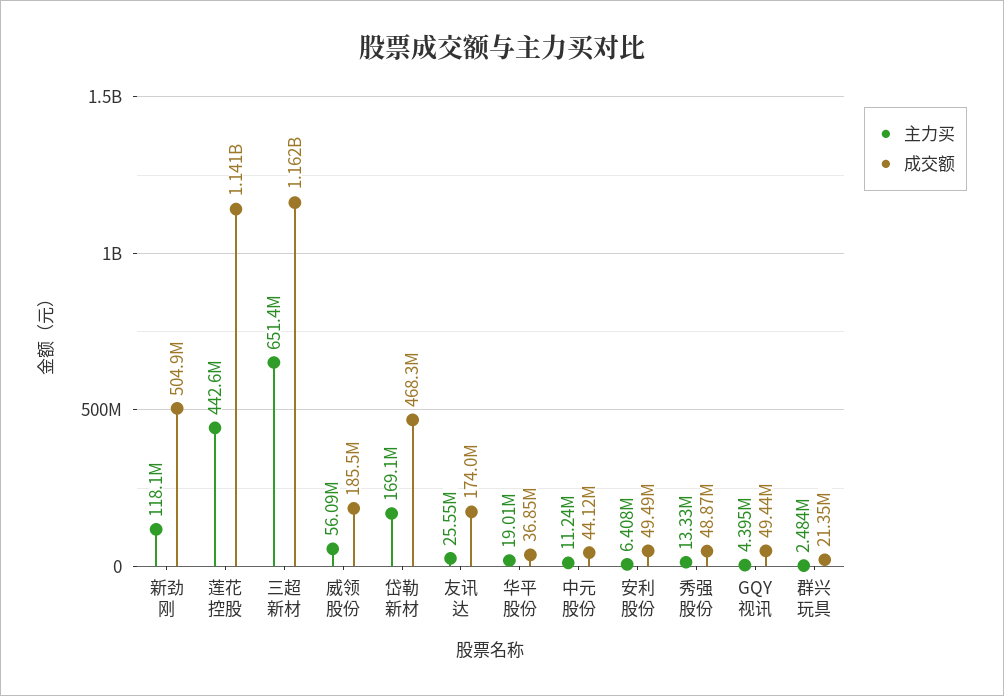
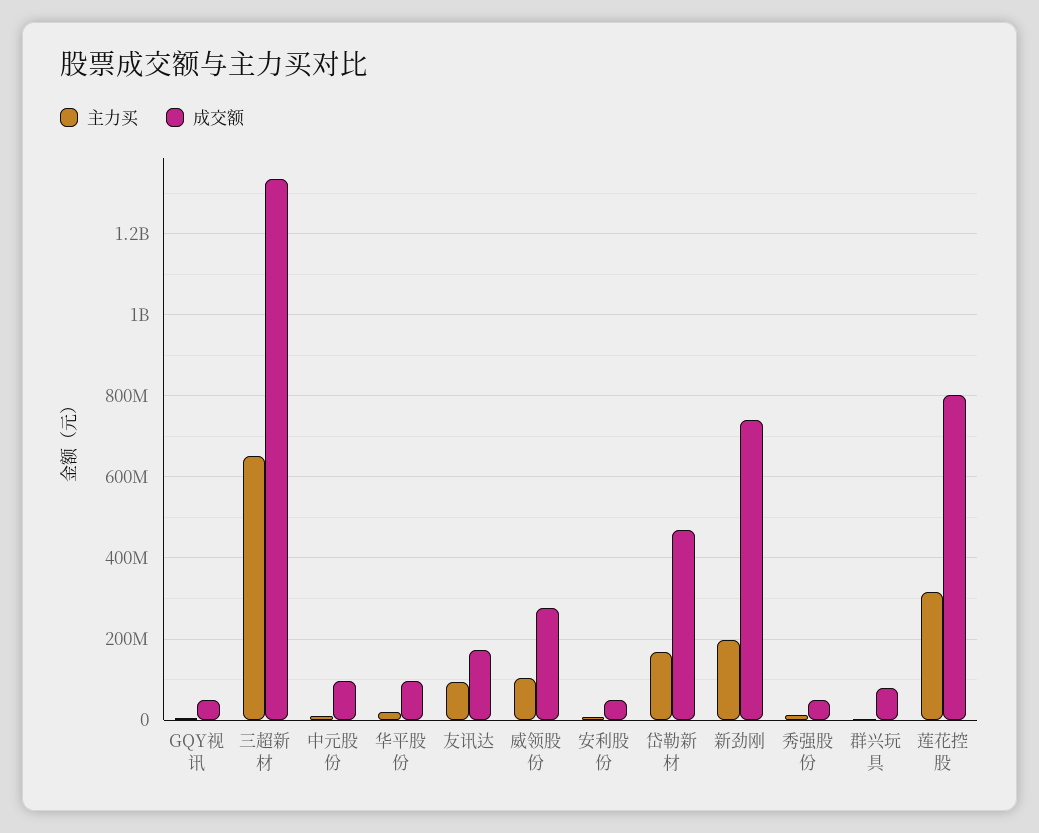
  {
    "主力买": {
-     "新劲刚": 118100000,
+     "新劲刚": 200000000,
-     "莲花控股": 442600000,
+     "莲花控股": 320000000,
      "三超新材": 651400000,
-     "威领股份": 56090000,
+     "威领股份": 100000000,
      "岱勒新材": 169100000,
-     "友讯达": 25550000,
+     "友讯达": 100000000,
      "华平股份": 19010000,
      "中元股份": 11240000,
      "安利股份": 6408000,
      "秀强股份": 13330000,
      "GQY视讯": 4395000,
      "群兴玩具": 2484000
    },
    "成交额": {
-     "新劲刚": 504900000,
+     "新劲刚": 740000000,
-     "莲花控股": 1141000000,
+     "莲花控股": 800000000,
-     "三超新材": 1162000000,
+     "三超新材": 1340000000,
-     "威领股份": 185500000,
+     "威领股份": 280000000,
      "岱勒新材": 468300000,
      "友讯达": 174000000,
-     "华平股份": 36850000,
+     "华平股份": 100000000,
-     "中元股份": 44120000,
+     "中元股份": 100000000,
      "安利股份": 49490000,
      "秀强股份": 48870000,
      "GQY视讯": 49440000,
-     "群兴玩具": 21350000
+     "群兴玩具": 80000000
    }
  }

